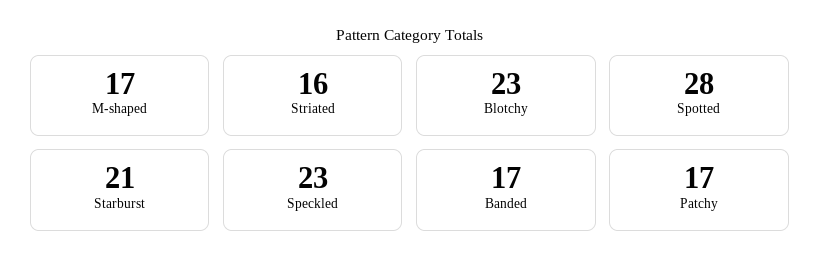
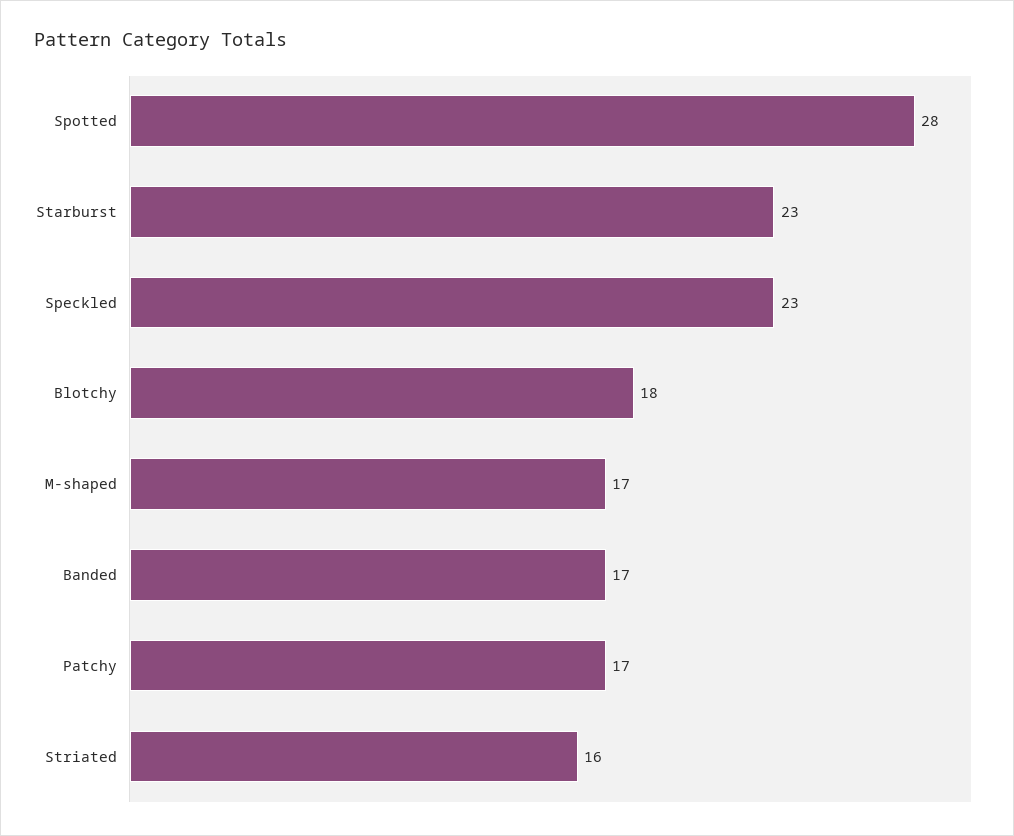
  {
    "M-shaped": 17,
    "Striated": 16,
-   "Blotchy": 23,
+   "Blotchy": 18,
    "Spotted": 28,
-   "Starburst": 21,
+   "Starburst": 23,
    "Speckled": 23,
    "Banded": 17,
    "Patchy": 17
  }

